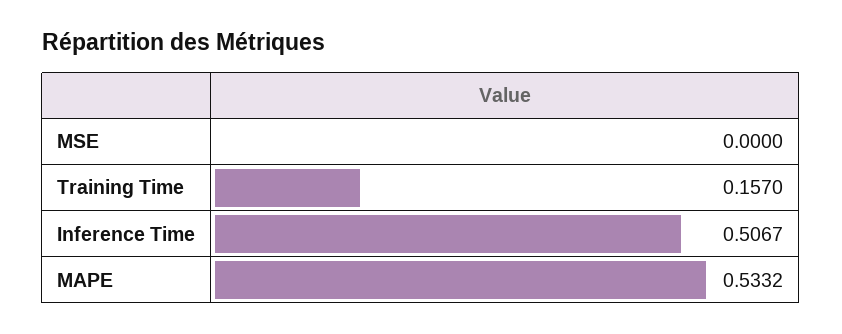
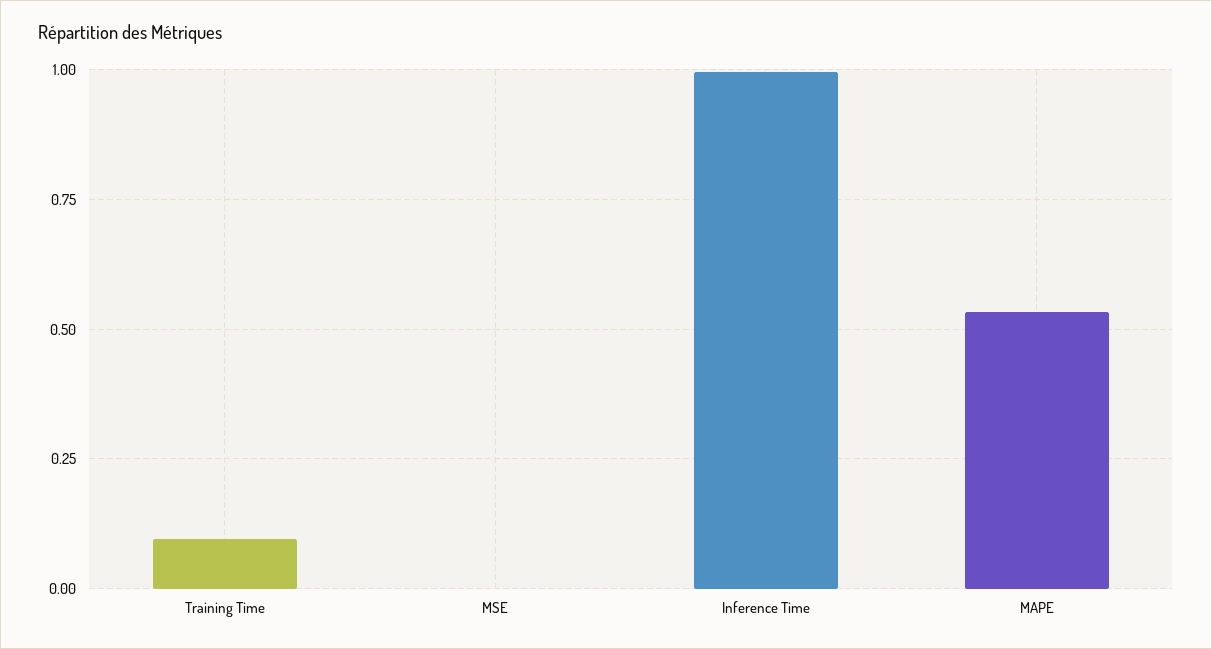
  {
    "MSE": 0,
-   "Training Time": 0.157,
+   "Training Time": 0.1,
-   "Inference Time": 0.5067,
+   "Inference Time": 1,
    "MAPE": 0.5332
  }

